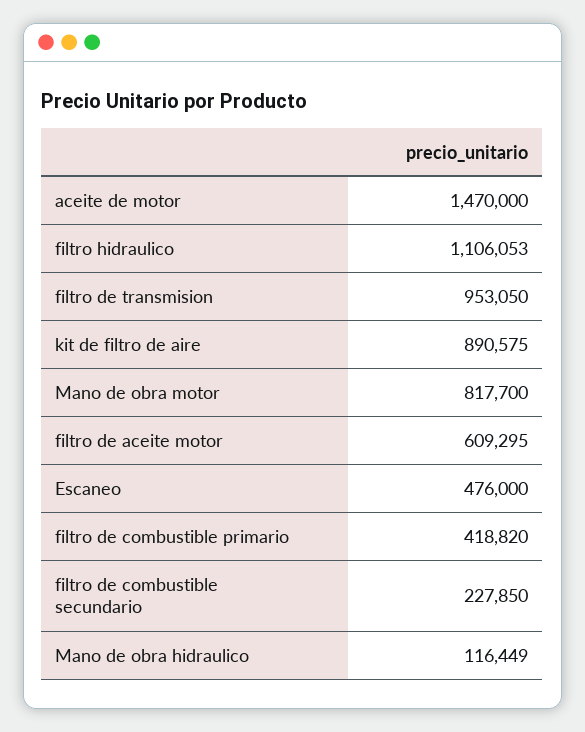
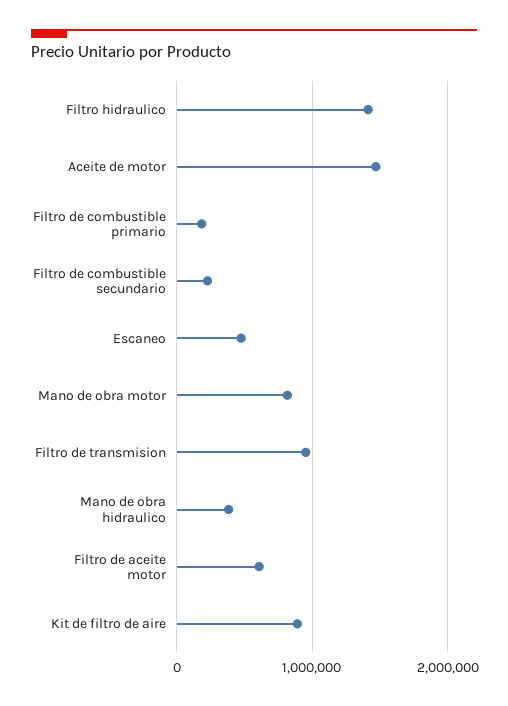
  {
    "aceite de motor": 1470000,
-   "filtro hidraulico": 1106053,
+   "filtro hidraulico": 1400000,
    "filtro de transmision": 953050,
    "kit de filtro de aire": 890575,
    "Mano de obra motor": 817700,
    "filtro de aceite motor": 609295,
    "Escaneo": 476000,
-   "filtro de combustible primario": 418820,
+   "filtro de combustible primario": 200000,
    "filtro de combustible secundario": 227850,
-   "Mano de obra hidraulico": 116449
+   "Mano de obra hidraulico": 400000
  }

